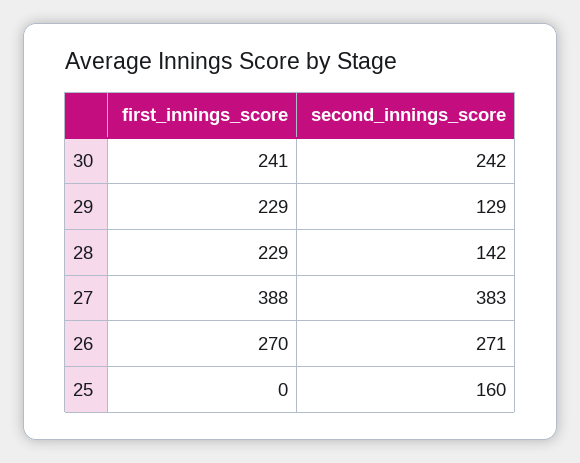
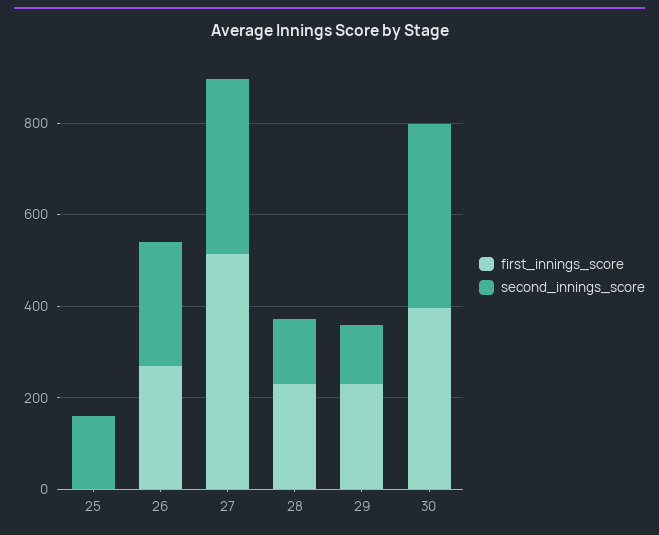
  {
    "first_innings_score": {
-     "30": 241,
+     "30": 400,
      "29": 229,
      "28": 229,
-     "27": 388,
+     "27": 500,
      "26": 270,
      "25": 0
    },
    "second_innings_score": {
-     "30": 242,
+     "30": 400,
      "29": 129,
      "28": 142,
      "27": 383,
      "26": 271,
      "25": 160
    }
  }

